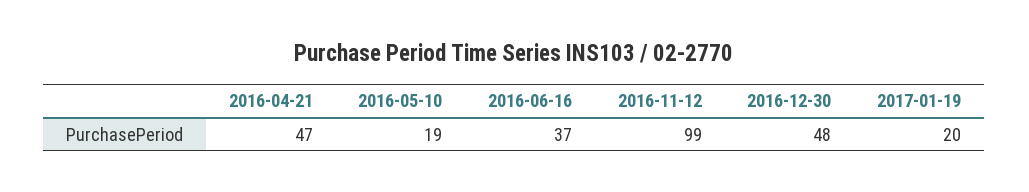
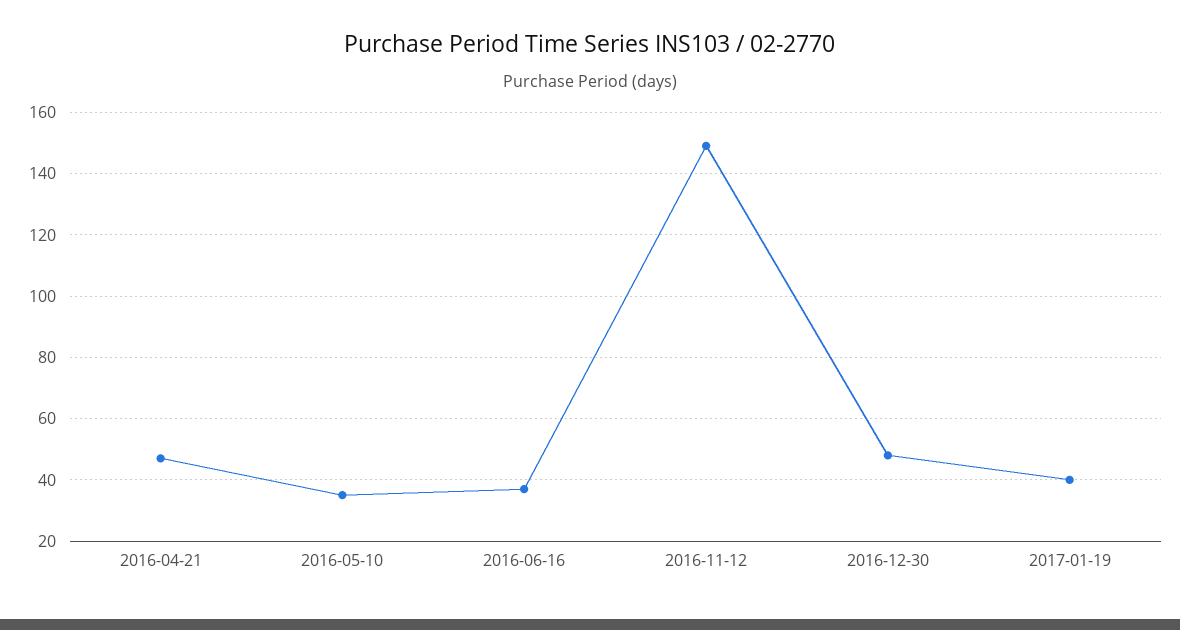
  {
    "2016-04-21": 47,
-   "2016-05-10": 19,
+   "2016-05-10": 35,
    "2016-06-16": 37,
-   "2016-11-12": 99,
+   "2016-11-12": 150,
    "2016-12-30": 48,
-   "2017-01-19": 20
+   "2017-01-19": 40
  }

